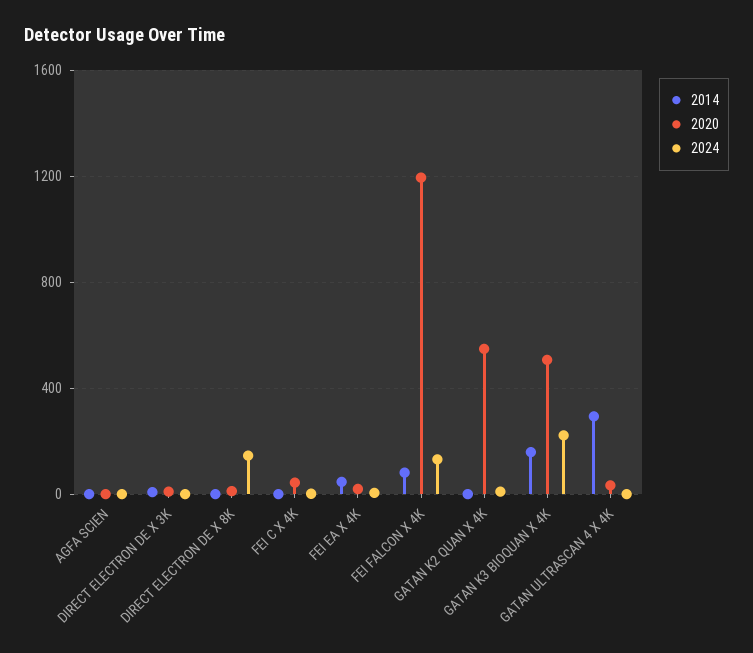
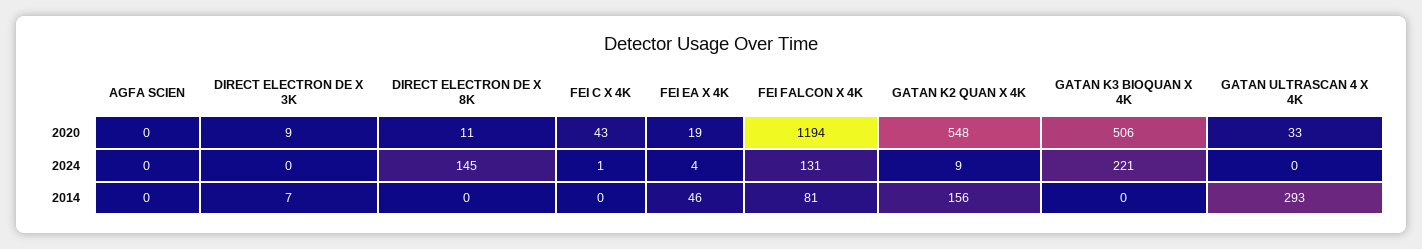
  {
    "2014": {
      "AGFA SCIEN": 0,
      "DIRECT ELECTRON DE X 3K": 7,
      "DIRECT ELECTRON DE X 8K": 0,
      "FEI C X 4K": 0,
      "FEI EA X 4K": 46,
      "FEI FALCON X 4K": 81,
-     "GATAN K2 QUAN X 4K": 0,
+     "GATAN K2 QUAN X 4K": 156,
-     "GATAN K3 BIOQUAN X 4K": 150,
+     "GATAN K3 BIOQUAN X 4K": 0,
      "GATAN ULTRASCAN 4 X 4K": 293
    },
    "2020": {
      "AGFA SCIEN": 0,
      "DIRECT ELECTRON DE X 3K": 9,
      "DIRECT ELECTRON DE X 8K": 11,
      "FEI C X 4K": 43,
      "FEI EA X 4K": 19,
      "FEI FALCON X 4K": 1194,
      "GATAN K2 QUAN X 4K": 548,
      "GATAN K3 BIOQUAN X 4K": 506,
      "GATAN ULTRASCAN 4 X 4K": 33
    },
    "2024": {
      "AGFA SCIEN": 0,
      "DIRECT ELECTRON DE X 3K": 0,
      "DIRECT ELECTRON DE X 8K": 145,
      "FEI C X 4K": 1,
      "FEI EA X 4K": 4,
      "FEI FALCON X 4K": 131,
      "GATAN K2 QUAN X 4K": 9,
      "GATAN K3 BIOQUAN X 4K": 221,
      "GATAN ULTRASCAN 4 X 4K": 0
    }
  }

